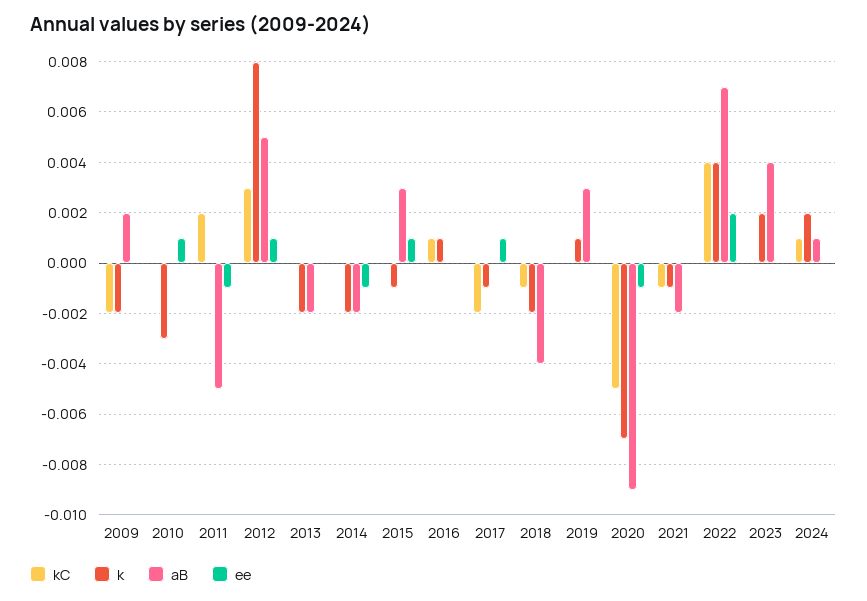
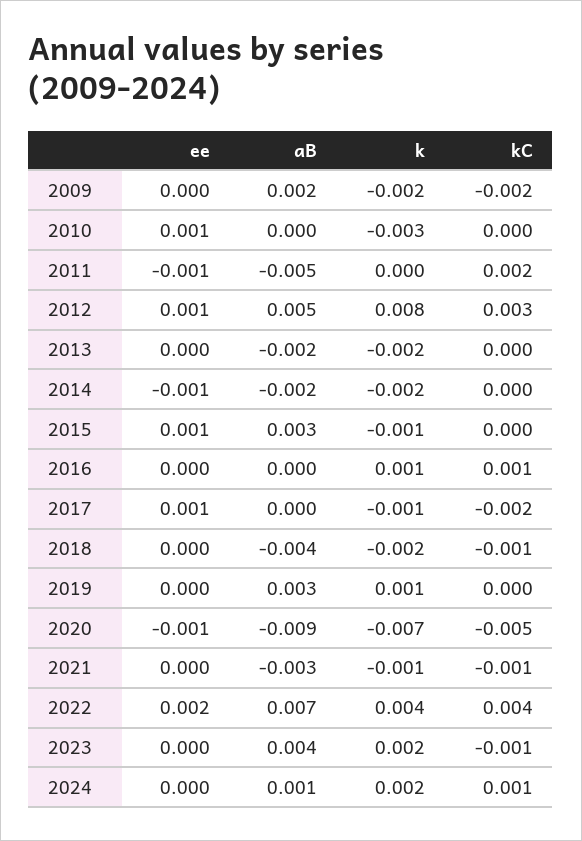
  {
    "kC": {
      "2009": -0.002,
      "2010": 0,
      "2011": 0.002,
      "2012": 0.003,
      "2013": 0,
      "2014": 0,
      "2015": 0,
      "2016": 0.001,
      "2017": -0.002,
      "2018": -0.001,
      "2019": 0,
      "2020": -0.005,
      "2021": -0.001,
      "2022": 0.004,
-     "2023": 0,
+     "2023": -0.001,
      "2024": 0.001
    },
    "k": {
      "2009": -0.002,
      "2010": -0.003,
      "2011": 0,
      "2012": 0.008,
      "2013": -0.002,
      "2014": -0.002,
      "2015": -0.001,
      "2016": 0.001,
      "2017": -0.001,
      "2018": -0.002,
      "2019": 0.001,
      "2020": -0.007,
      "2021": -0.001,
      "2022": 0.004,
      "2023": 0.002,
      "2024": 0.002
    },
    "aB": {
      "2009": 0.002,
      "2010": 0,
      "2011": -0.005,
      "2012": 0.005,
      "2013": -0.002,
      "2014": -0.002,
      "2015": 0.003,
      "2016": 0,
      "2017": 0,
      "2018": -0.004,
      "2019": 0.003,
      "2020": -0.009,
-     "2021": -0.002,
+     "2021": -0.003,
      "2022": 0.007,
      "2023": 0.004,
      "2024": 0.001
    },
    "ee": {
      "2009": 0,
      "2010": 0.001,
      "2011": -0.001,
      "2012": 0.001,
      "2013": 0,
      "2014": -0.001,
      "2015": 0.001,
      "2016": 0,
      "2017": 0.001,
      "2018": 0,
      "2019": 0,
      "2020": -0.001,
      "2021": 0,
      "2022": 0.002,
      "2023": 0,
      "2024": 0
    }
  }

